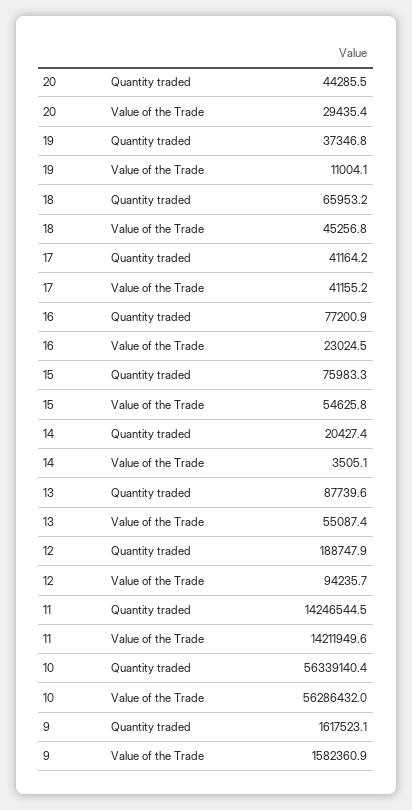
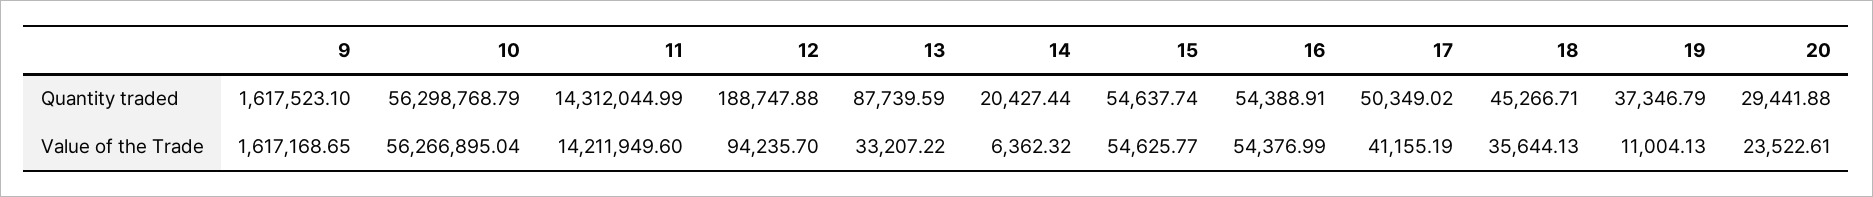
  {
    "20": {
-     "Quantity traded": 44285.5,
+     "Quantity traded": 29441.88,
-     "Value of the Trade": 29435.4
+     "Value of the Trade": 23522.61
    },
    "19": {
      "Quantity traded": 37346.79,
      "Value of the Trade": 11004.13
    },
    "18": {
-     "Quantity traded": 65953.2,
+     "Quantity traded": 45266.71,
-     "Value of the Trade": 45256.8
+     "Value of the Trade": 35644.13
    },
    "17": {
-     "Quantity traded": 41164.2,
+     "Quantity traded": 50349.02,
      "Value of the Trade": 41155.19
    },
    "16": {
-     "Quantity traded": 77200.9,
+     "Quantity traded": 54388.91,
-     "Value of the Trade": 23024.5
+     "Value of the Trade": 54376.99
    },
    "15": {
-     "Quantity traded": 75983.3,
+     "Quantity traded": 54637.74,
      "Value of the Trade": 54625.77
    },
    "14": {
      "Quantity traded": 20427.44,
-     "Value of the Trade": 3505.1
+     "Value of the Trade": 6362.32
    },
    "13": {
      "Quantity traded": 87739.59,
-     "Value of the Trade": 55087.4
+     "Value of the Trade": 33207.22
    },
    "12": {
      "Quantity traded": 188747.88,
      "Value of the Trade": 94235.7
    },
    "11": {
-     "Quantity traded": 14246544.5,
+     "Quantity traded": 14312044.99,
      "Value of the Trade": 14211949.6
    },
    "10": {
-     "Quantity traded": 56339140.4,
+     "Quantity traded": 56298768.79,
-     "Value of the Trade": 56286432
+     "Value of the Trade": 56266895.04
    },
    "9": {
      "Quantity traded": 1617523.1,
-     "Value of the Trade": 1582360.9
+     "Value of the Trade": 1617168.65
    }
  }

